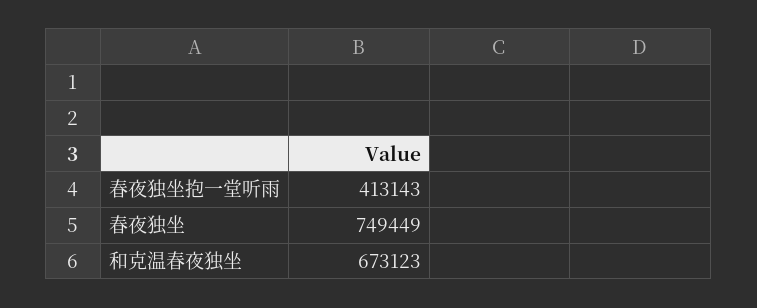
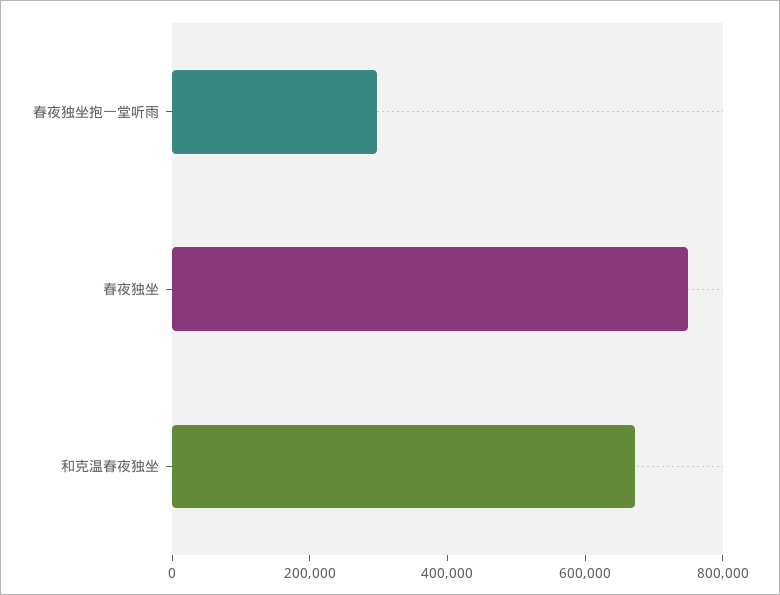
  {
-   "春夜独坐抱一堂听雨": 413143,
+   "春夜独坐抱一堂听雨": 300000,
    "春夜独坐": 749449,
    "和克温春夜独坐": 673123
  }

